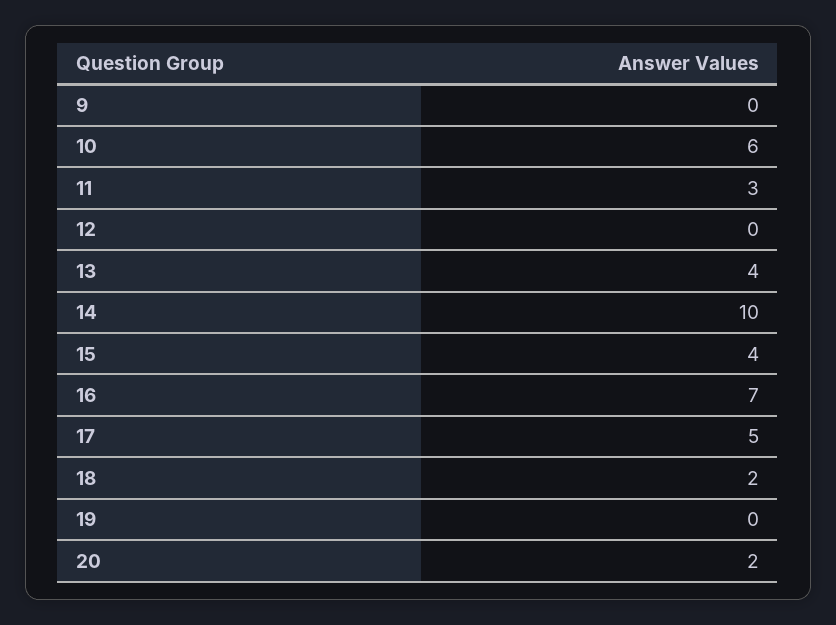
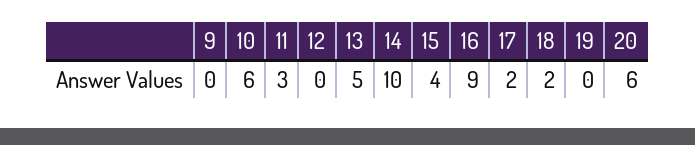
  {
    "9": 0,
    "10": 6,
    "11": 3,
    "12": 0,
-   "13": 4,
+   "13": 5,
    "14": 10,
    "15": 4,
-   "16": 7,
+   "16": 9,
-   "17": 5,
+   "17": 2,
    "18": 2,
    "19": 0,
-   "20": 2
+   "20": 6
  }

